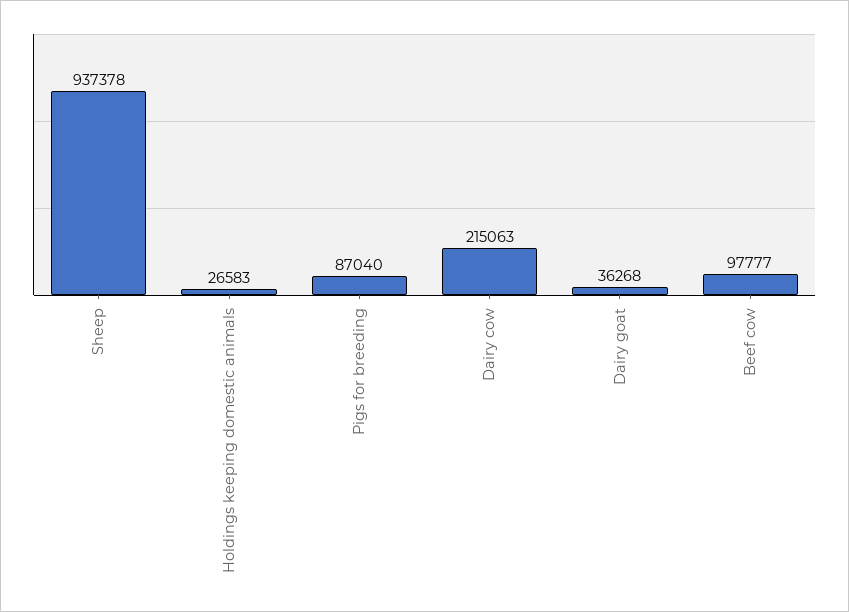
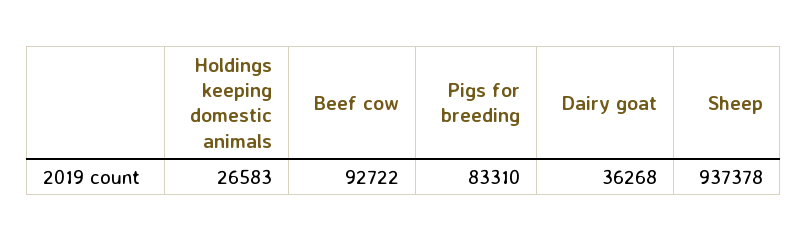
  {
    "Sheep": 937378,
    "Holdings keeping domestic animals": 26583,
-   "Pigs for breeding": 87040,
+   "Pigs for breeding": 83310,
-   "Dairy cow": 215063,
    "Dairy goat": 36268,
-   "Beef cow": 97777
+   "Beef cow": 92722
  }

